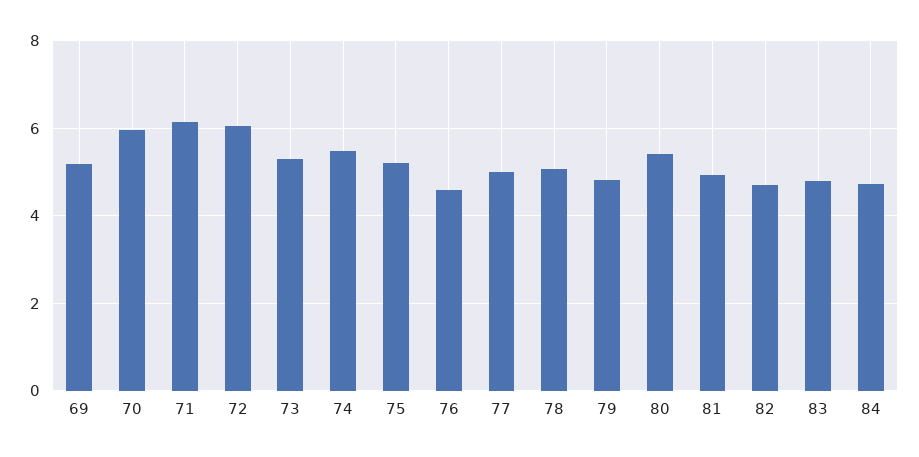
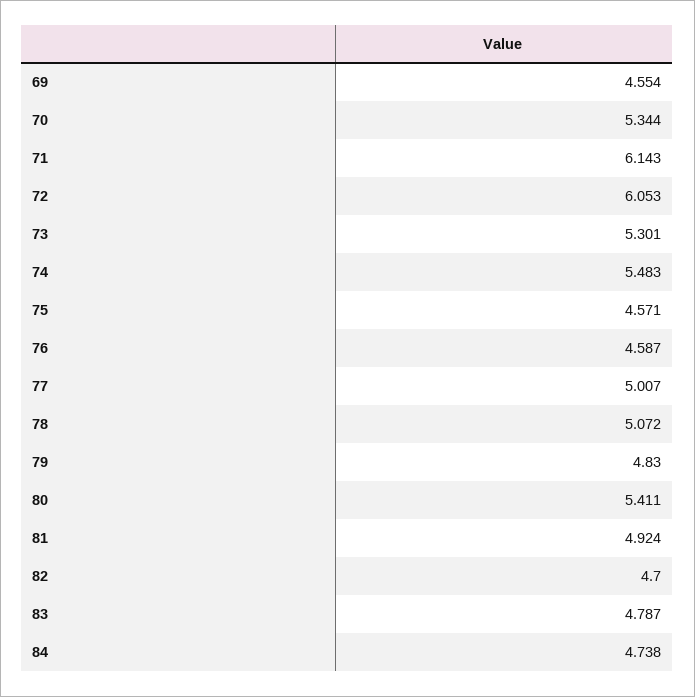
  {
-   "69": 5.2,
+   "69": 4.554,
-   "70": 6,
+   "70": 5.344,
    "71": 6.143,
    "72": 6.053,
    "73": 5.301,
    "74": 5.483,
-   "75": 5.2,
+   "75": 4.571,
    "76": 4.587,
    "77": 5.007,
    "78": 5.072,
    "79": 4.83,
    "80": 5.411,
    "81": 4.924,
    "82": 4.7,
    "83": 4.787,
    "84": 4.738
  }

